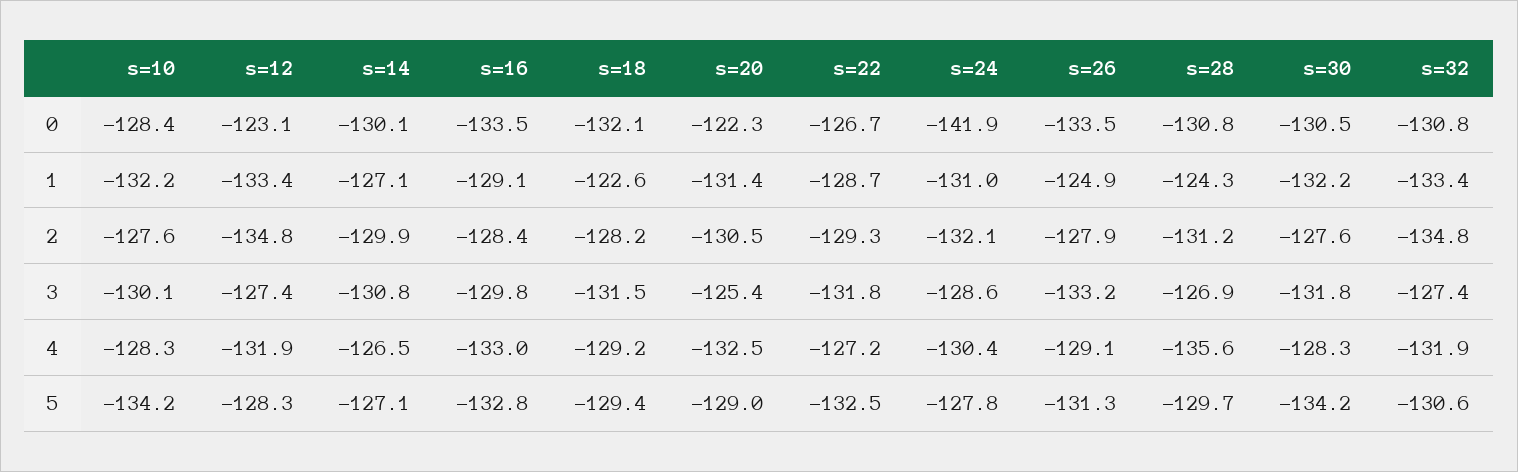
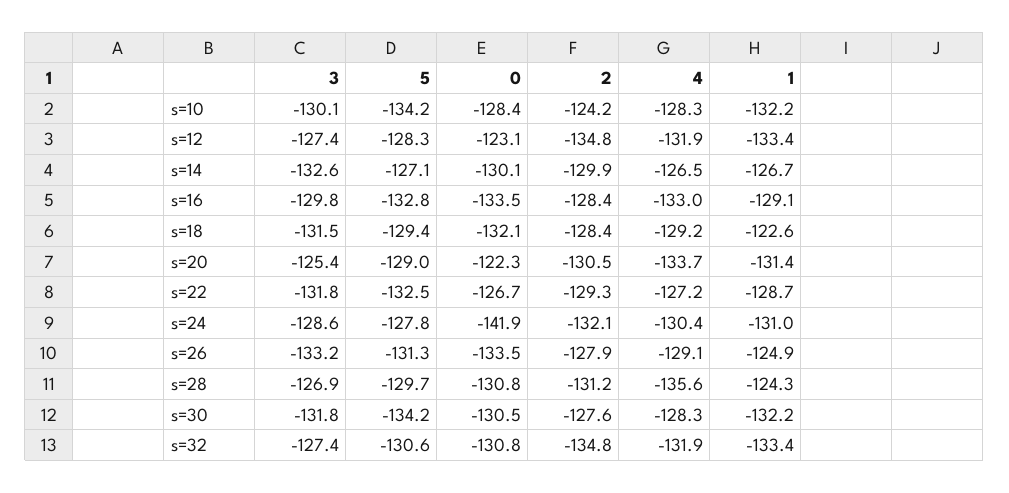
  {
    "s=10": {
      "0": -128.4,
      "1": -132.2,
-     "2": -127.6,
+     "2": -124.2,
      "3": -130.1,
      "4": -128.3,
      "5": -134.2
    },
    "s=12": {
      "0": -123.1,
      "1": -133.4,
      "2": -134.8,
      "3": -127.4,
      "4": -131.9,
      "5": -128.3
    },
    "s=14": {
      "0": -130.1,
-     "1": -127.1,
+     "1": -126.7,
      "2": -129.9,
-     "3": -130.8,
+     "3": -132.6,
      "4": -126.5,
      "5": -127.1
    },
    "s=16": {
      "0": -133.5,
      "1": -129.1,
      "2": -128.4,
      "3": -129.8,
      "4": -133,
      "5": -132.8
    },
    "s=18": {
      "0": -132.1,
      "1": -122.6,
-     "2": -128.2,
+     "2": -128.4,
      "3": -131.5,
      "4": -129.2,
      "5": -129.4
    },
    "s=20": {
      "0": -122.3,
      "1": -131.4,
      "2": -130.5,
      "3": -125.4,
-     "4": -132.5,
+     "4": -133.7,
      "5": -129
    },
    "s=22": {
      "0": -126.7,
      "1": -128.7,
      "2": -129.3,
      "3": -131.8,
      "4": -127.2,
      "5": -132.5
    },
    "s=24": {
      "0": -141.9,
      "1": -131,
      "2": -132.1,
      "3": -128.6,
      "4": -130.4,
      "5": -127.8
    },
    "s=26": {
      "0": -133.5,
      "1": -124.9,
      "2": -127.9,
      "3": -133.2,
      "4": -129.1,
      "5": -131.3
    },
    "s=28": {
      "0": -130.8,
      "1": -124.3,
      "2": -131.2,
      "3": -126.9,
      "4": -135.6,
      "5": -129.7
    },
    "s=30": {
      "0": -130.5,
      "1": -132.2,
      "2": -127.6,
      "3": -131.8,
      "4": -128.3,
      "5": -134.2
    },
    "s=32": {
      "0": -130.8,
      "1": -133.4,
      "2": -134.8,
      "3": -127.4,
      "4": -131.9,
      "5": -130.6
    }
  }

